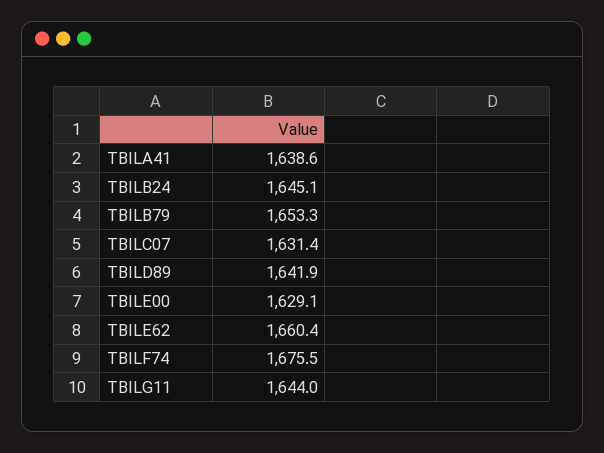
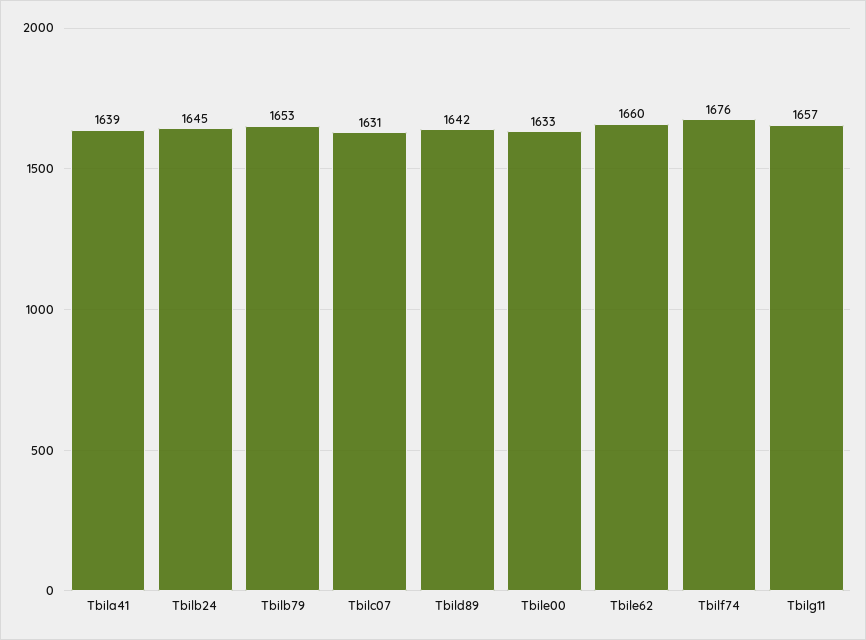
  {
    "TBILA41": 1638.6,
    "TBILB24": 1645.1,
    "TBILB79": 1653.3,
    "TBILC07": 1631.4,
    "TBILD89": 1641.9,
-   "TBILE00": 1629.1,
+   "TBILE00": 1633,
    "TBILE62": 1660.4,
    "TBILF74": 1675.5,
-   "TBILG11": 1644
+   "TBILG11": 1657
  }

